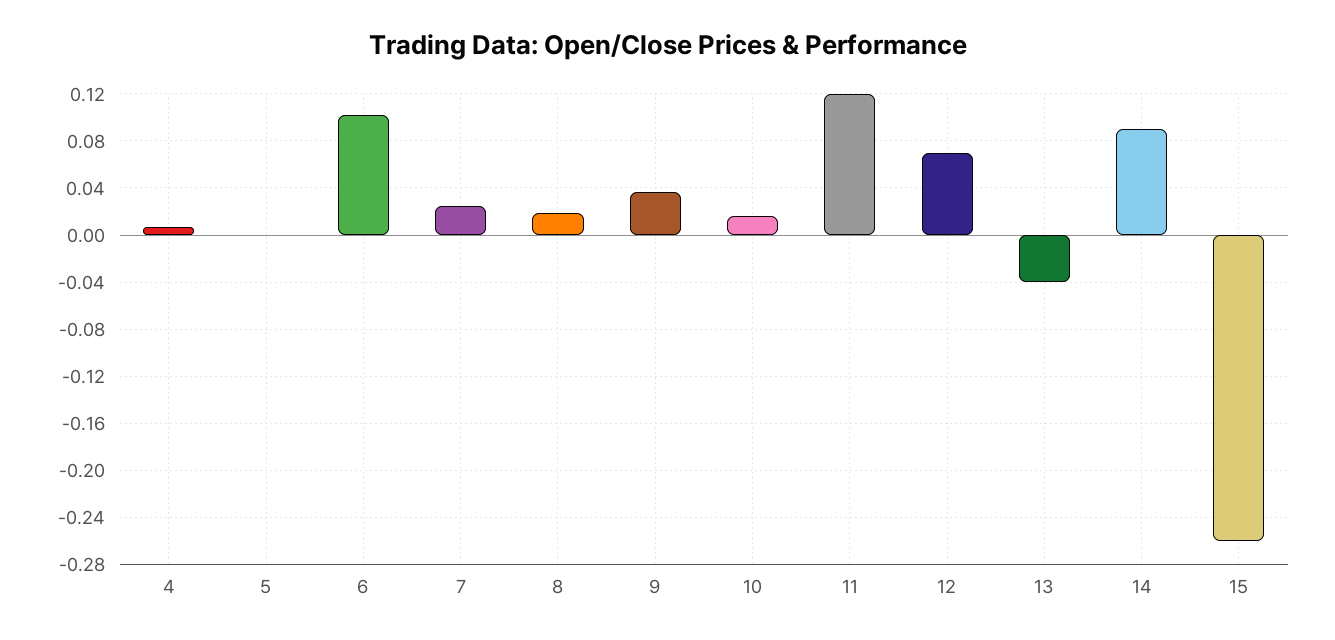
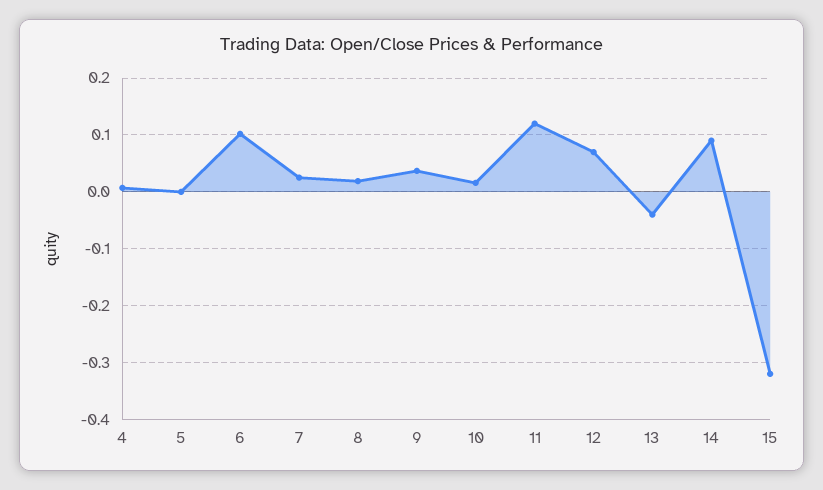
  {
    "4": 0.01,
    "5": 0,
    "6": 0.1,
    "7": 0.03,
    "8": 0.02,
    "9": 0.04,
    "10": 0.02,
    "11": 0.12,
    "12": 0.07,
    "13": -0.04,
    "14": 0.09,
-   "15": -0.26
+   "15": -0.32
  }

